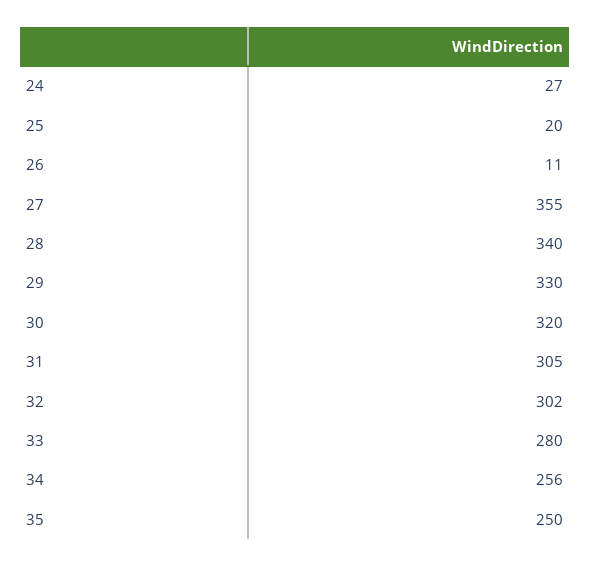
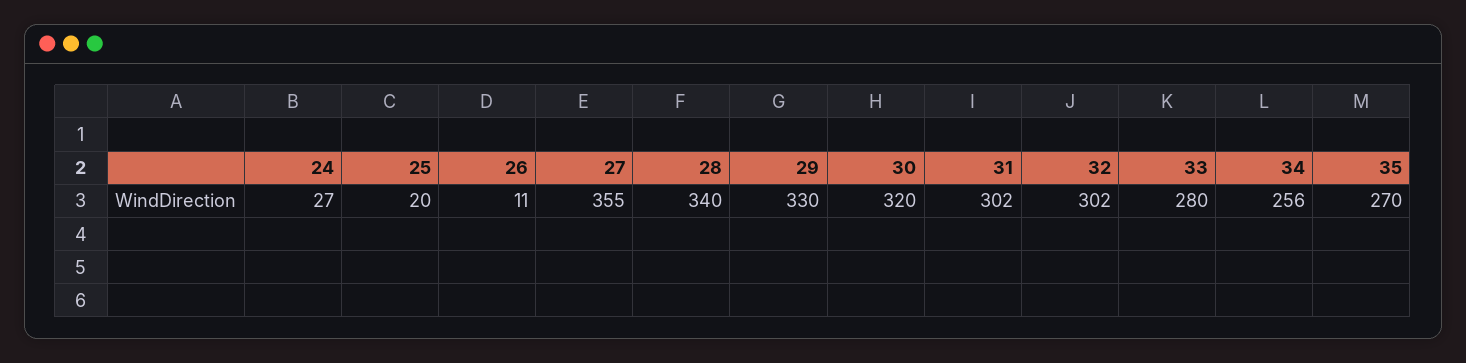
  {
    "24": 27,
    "25": 20,
    "26": 11,
    "27": 355,
    "28": 340,
    "29": 330,
    "30": 320,
-   "31": 305,
+   "31": 302,
    "32": 302,
    "33": 280,
    "34": 256,
-   "35": 250
+   "35": 270
  }

